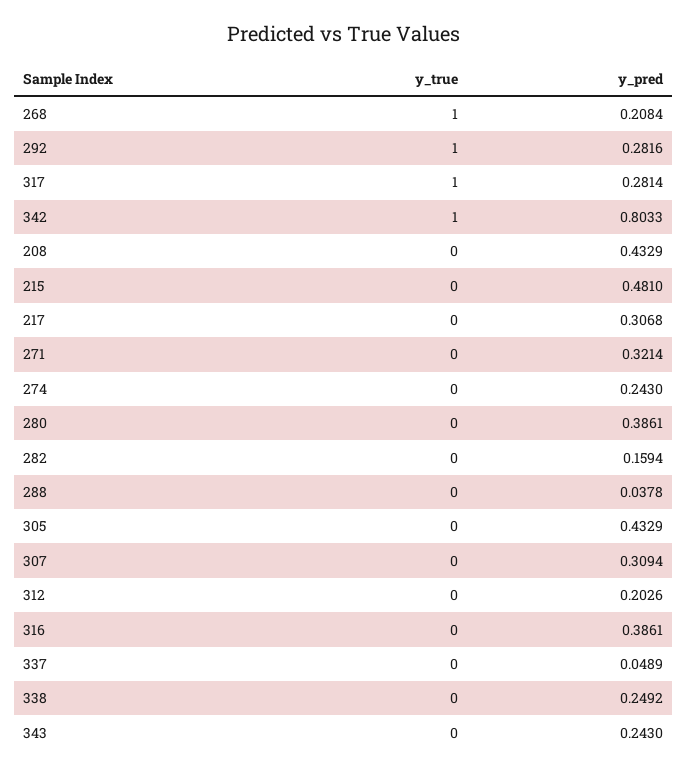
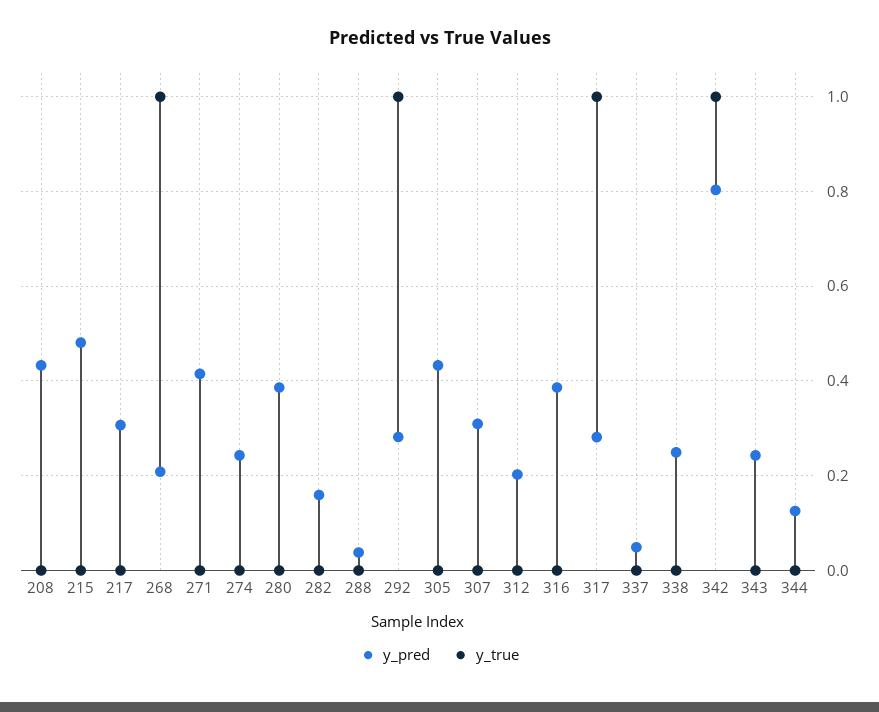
  {
    "y_true": {
      "268": 1,
      "292": 1,
      "317": 1,
      "342": 1,
      "208": 0,
      "215": 0,
      "217": 0,
      "271": 0,
      "274": 0,
      "280": 0,
      "282": 0,
      "288": 0,
      "305": 0,
      "307": 0,
      "312": 0,
      "316": 0,
      "337": 0,
      "338": 0,
-     "343": 0
+     "343": 0,
+     "344": 0
    },
    "y_pred": {
      "268": 0.2084,
      "292": 0.2816,
      "317": 0.2814,
      "342": 0.8033,
      "208": 0.4329,
      "215": 0.481,
      "217": 0.3068,
-     "271": 0.3214,
+     "271": 0.42,
      "274": 0.243,
      "280": 0.3861,
      "282": 0.1594,
      "288": 0.0378,
      "305": 0.4329,
      "307": 0.3094,
      "312": 0.2026,
      "316": 0.3861,
      "337": 0.0489,
      "338": 0.2492,
-     "343": 0.243
+     "343": 0.243,
+     "344": 0.12
    }
  }

